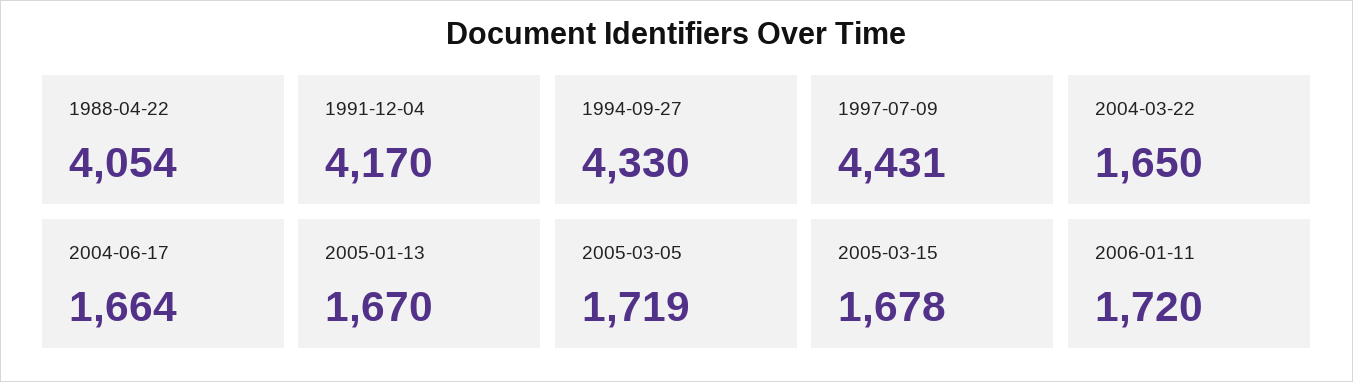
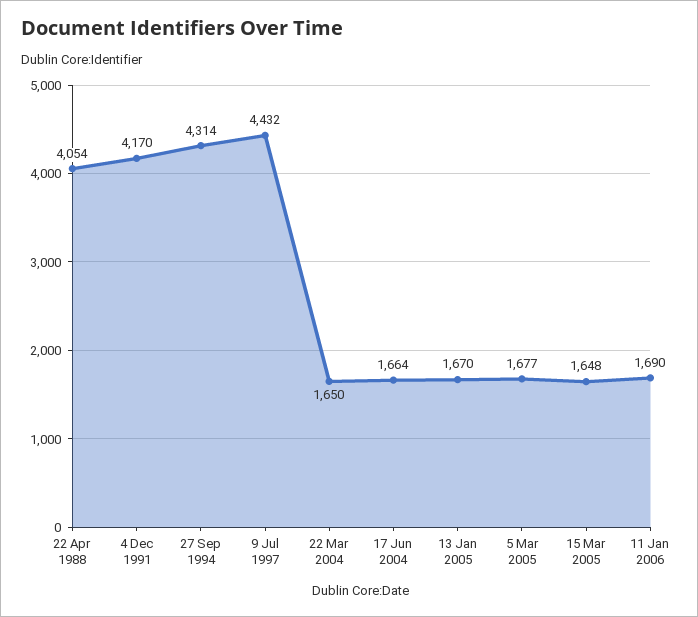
  {
    "1988-04-22": 4054,
    "1991-12-04": 4170,
-   "1994-09-27": 4330,
+   "1994-09-27": 4314,
-   "1997-07-09": 4431,
+   "1997-07-09": 4432,
    "2004-03-22": 1650,
    "2004-06-17": 1664,
    "2005-01-13": 1670,
-   "2005-03-05": 1719,
+   "2005-03-05": 1677,
-   "2005-03-15": 1678,
+   "2005-03-15": 1648,
-   "2006-01-11": 1720
+   "2006-01-11": 1690
  }

